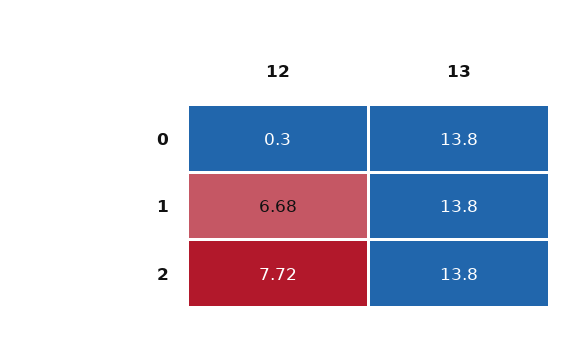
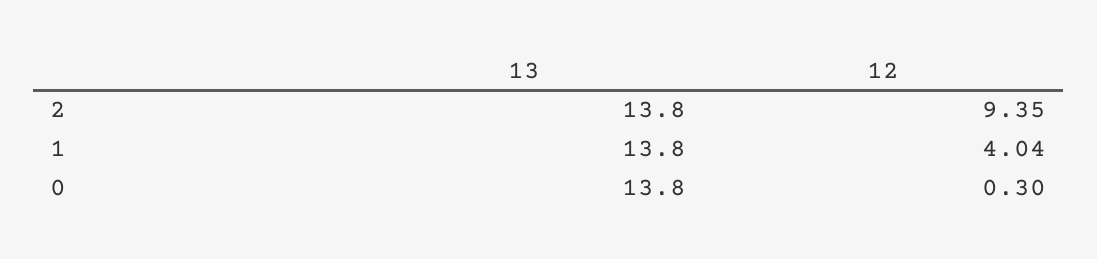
  {
    "12": {
      "0": 0.3,
-     "1": 6.68,
+     "1": 4.04,
-     "2": 7.72
+     "2": 9.35
    },
    "13": {
      "0": 13.8,
      "1": 13.8,
      "2": 13.8
    }
  }

